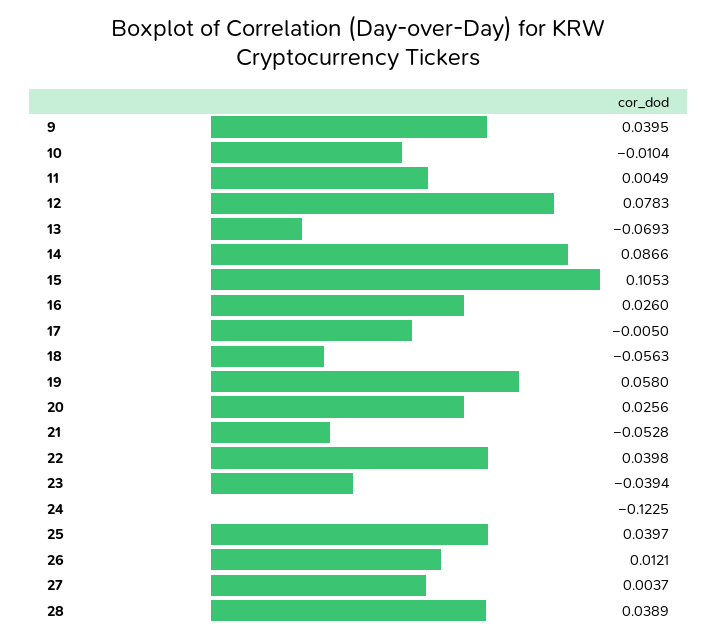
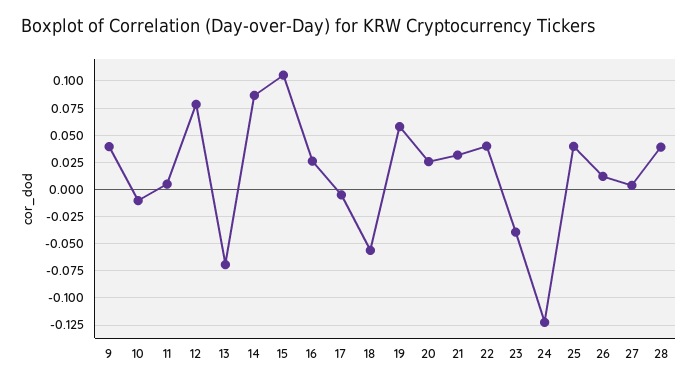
  {
    "9": 0.0395,
    "10": -0.0104,
    "11": 0.0049,
    "12": 0.0783,
    "13": -0.0693,
    "14": 0.0866,
    "15": 0.1053,
    "16": 0.026,
    "17": -0.005,
    "18": -0.0563,
    "19": 0.058,
    "20": 0.0256,
-   "21": -0.0528,
+   "21": 0.025,
    "22": 0.0398,
    "23": -0.0394,
    "24": -0.1225,
    "25": 0.0397,
    "26": 0.0121,
    "27": 0.0037,
    "28": 0.0389
  }

